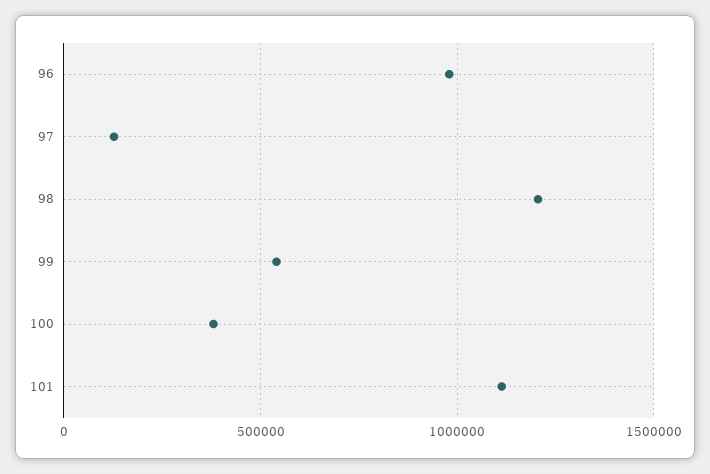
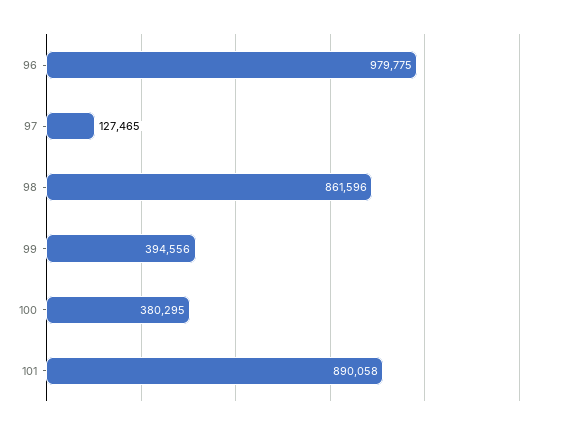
  {
    "96": 979775,
    "97": 127465,
-   "98": 1200000,
+   "98": 861596,
-   "99": 550000,
+   "99": 394556,
    "100": 380295,
-   "101": 1100000
+   "101": 890058
  }

